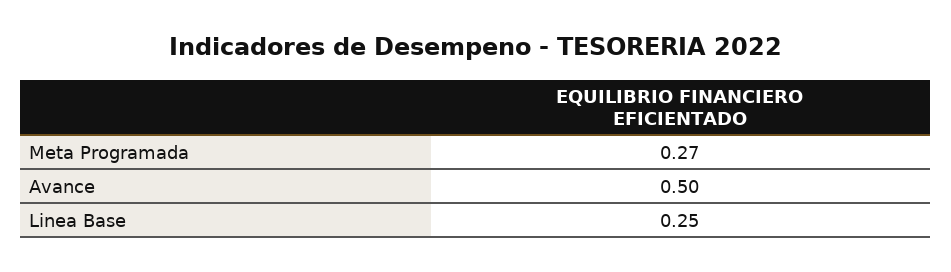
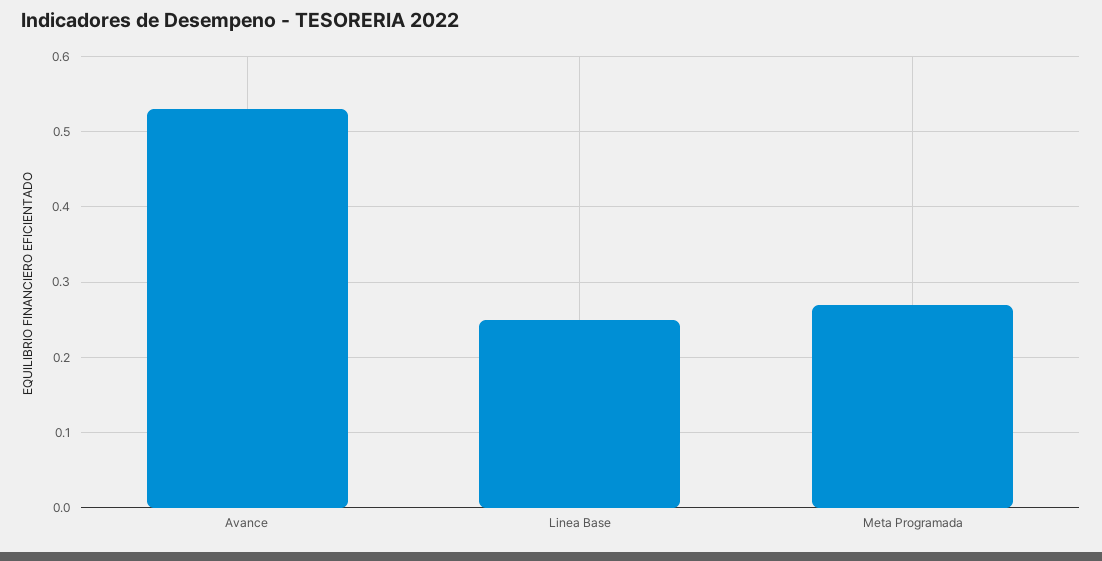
  {
    "Meta Programada": 0.27,
-   "Avance": 0.5,
+   "Avance": 0.53,
    "Linea Base": 0.25
  }

